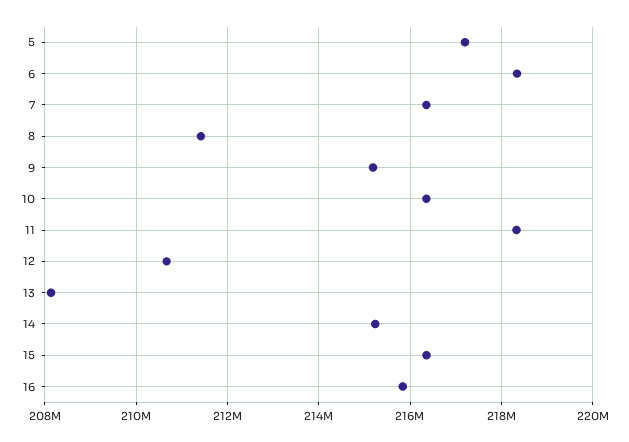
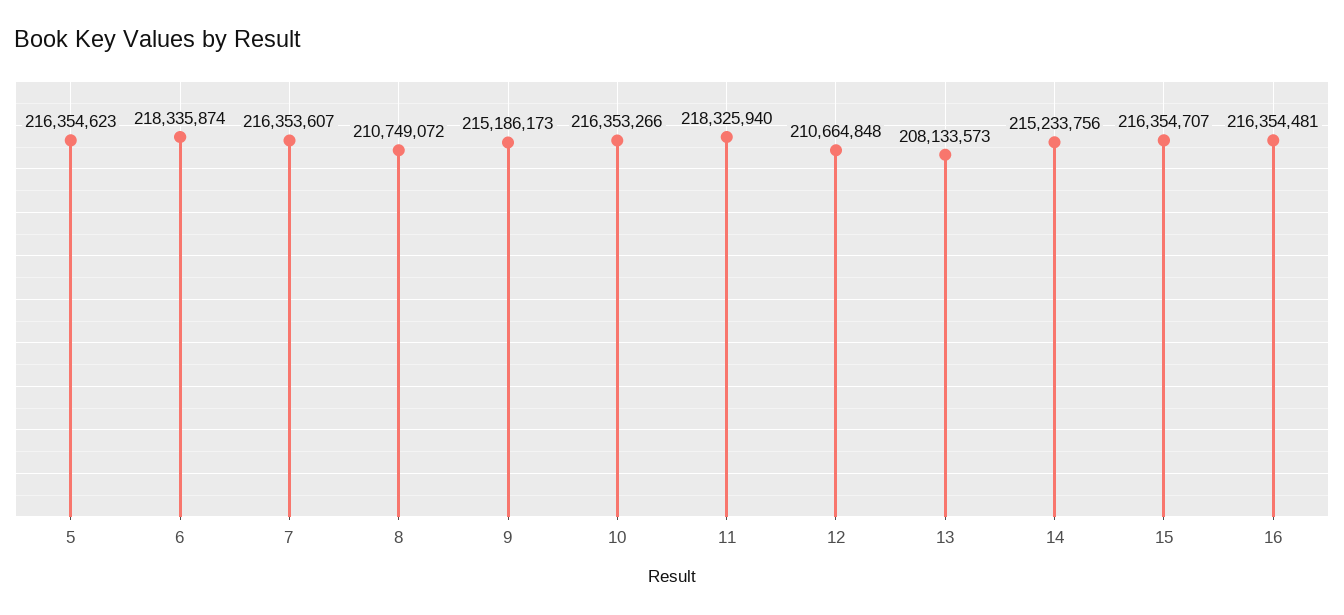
  {
-   "5": 217200000,
+   "5": 216354623,
    "6": 218335874,
    "7": 216353607,
-   "8": 211400000,
+   "8": 210749072,
    "9": 215186173,
    "10": 216353266,
    "11": 218325940,
    "12": 210664848,
    "13": 208133573,
    "14": 215233756,
    "15": 216354707,
-   "16": 215800000
+   "16": 216354481
  }

